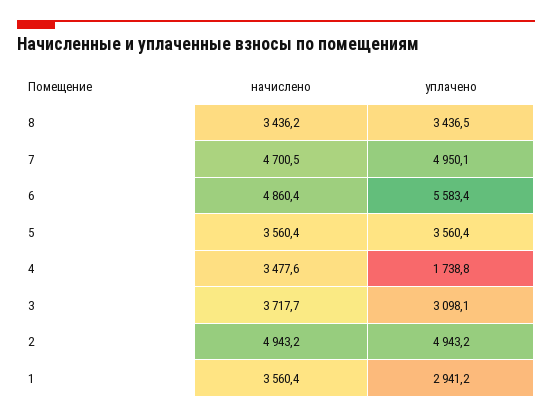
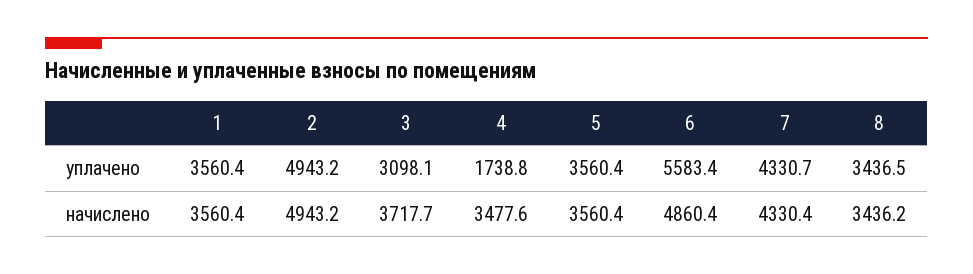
  {
    "начислено": {
      "8": 3436.2,
-     "7": 4700.5,
+     "7": 4330.4,
      "6": 4860.4,
      "5": 3560.4,
      "4": 3477.6,
      "3": 3717.7,
      "2": 4943.2,
      "1": 3560.4
    },
    "уплачено": {
      "8": 3436.5,
-     "7": 4950.1,
+     "7": 4330.7,
      "6": 5583.4,
      "5": 3560.4,
      "4": 1738.8,
      "3": 3098.1,
      "2": 4943.2,
-     "1": 2941.2
+     "1": 3560.4
    }
  }

